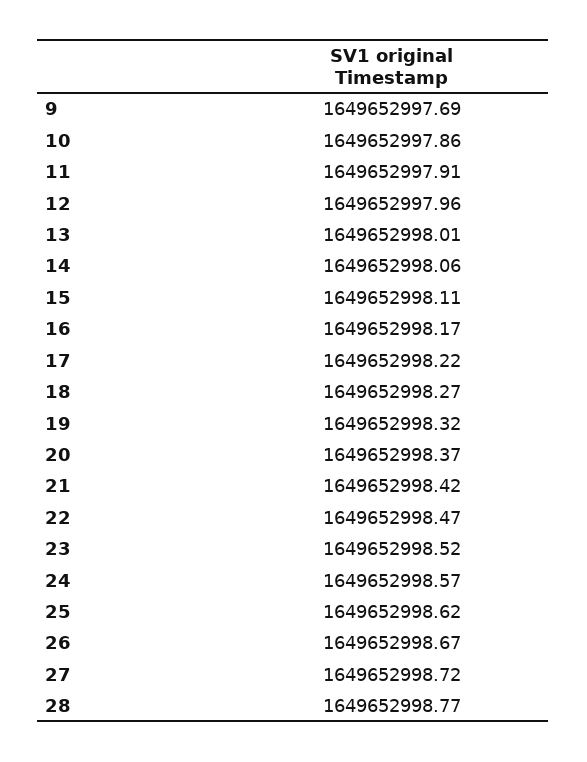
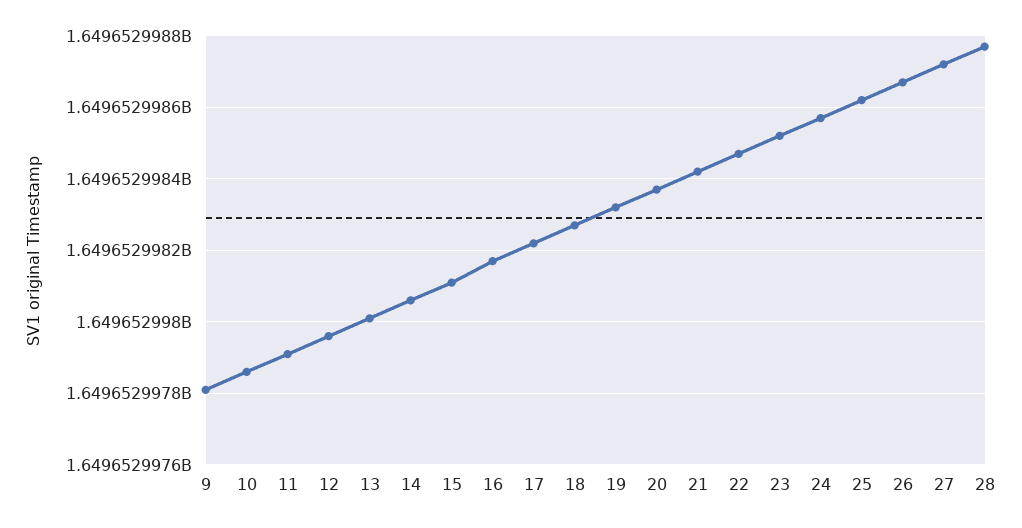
  {
-   "9": 1649652997.69,
+   "9": 1649652997.8,
    "10": 1649652997.86,
    "11": 1649652997.91,
    "12": 1649652997.96,
    "13": 1649652998.01,
    "14": 1649652998.06,
    "15": 1649652998.11,
    "16": 1649652998.17,
    "17": 1649652998.22,
    "18": 1649652998.27,
    "19": 1649652998.32,
    "20": 1649652998.37,
    "21": 1649652998.42,
    "22": 1649652998.47,
    "23": 1649652998.52,
    "24": 1649652998.57,
    "25": 1649652998.62,
    "26": 1649652998.67,
    "27": 1649652998.72,
    "28": 1649652998.77
  }

